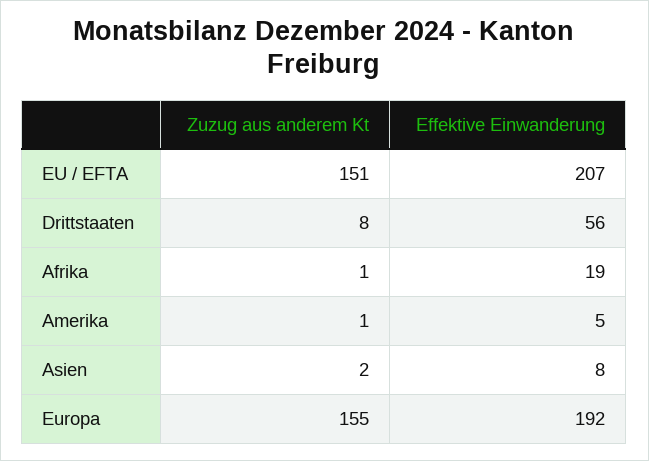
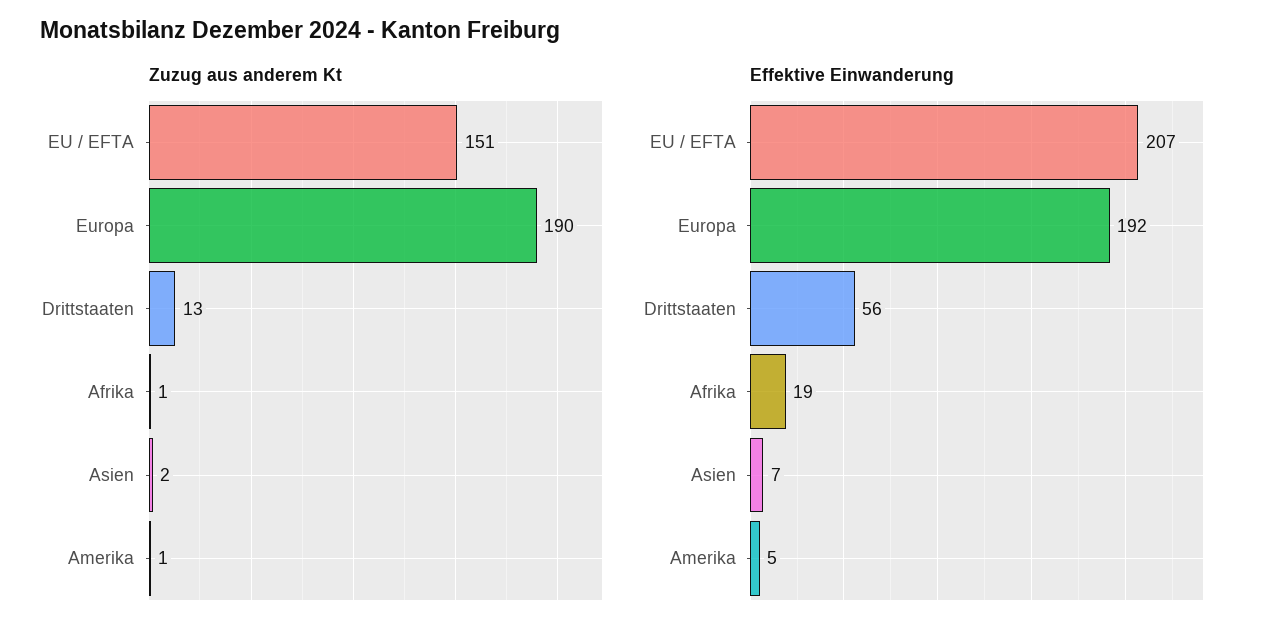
  {
    "Zuzug aus anderem Kt": {
      "EU / EFTA": 151,
-     "Drittstaaten": 8,
+     "Drittstaaten": 13,
      "Afrika": 1,
      "Amerika": 1,
      "Asien": 2,
-     "Europa": 155
+     "Europa": 190
    },
    "Effektive Einwanderung": {
      "EU / EFTA": 207,
      "Drittstaaten": 56,
      "Afrika": 19,
      "Amerika": 5,
-     "Asien": 8,
+     "Asien": 7,
      "Europa": 192
    }
  }

